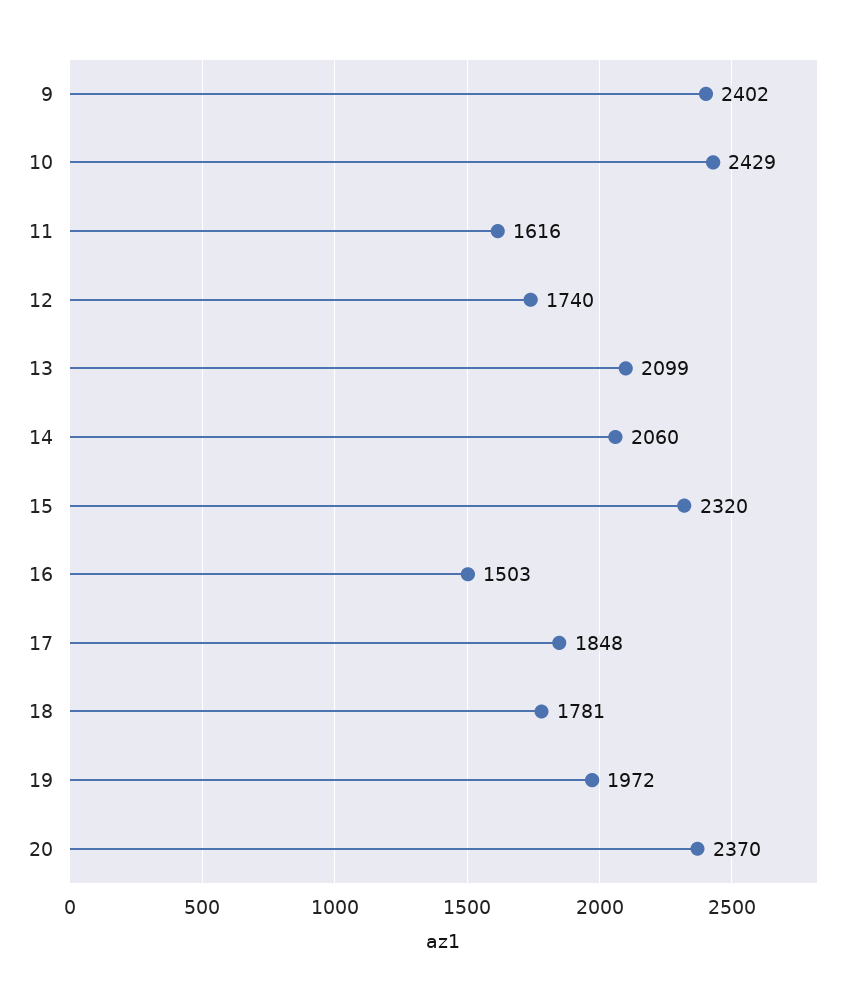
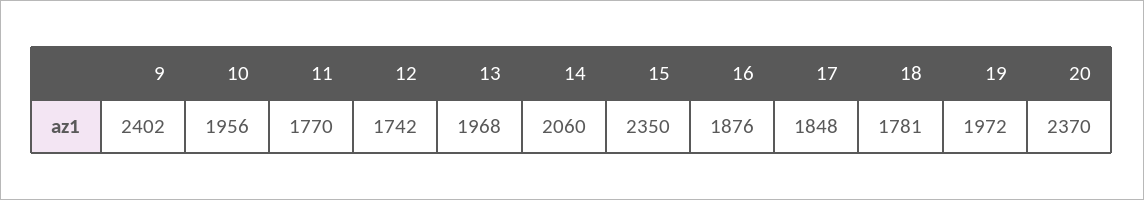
  {
    "9": 2402,
-   "10": 2429,
+   "10": 1956,
-   "11": 1616,
+   "11": 1770,
-   "12": 1740,
+   "12": 1742,
-   "13": 2099,
+   "13": 1968,
    "14": 2060,
-   "15": 2320,
+   "15": 2350,
-   "16": 1503,
+   "16": 1876,
    "17": 1848,
    "18": 1781,
    "19": 1972,
    "20": 2370
  }

